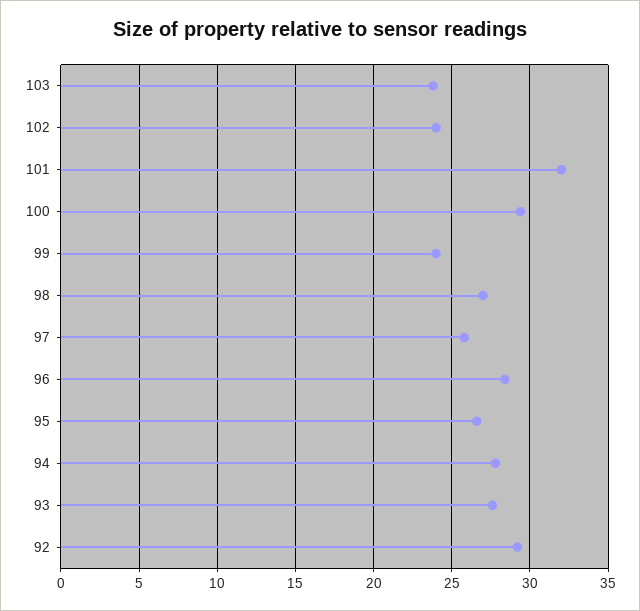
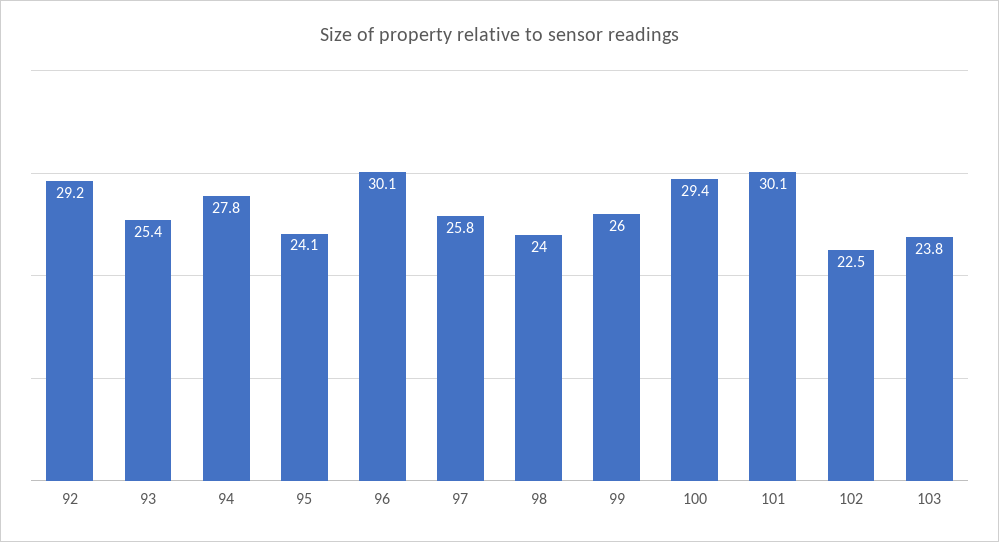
  {
    "103": 23.8,
-   "102": 24,
+   "102": 22.5,
-   "101": 32,
+   "101": 30.1,
    "100": 29.4,
-   "99": 24,
+   "99": 26,
-   "98": 27,
+   "98": 24,
    "97": 25.8,
-   "96": 28.5,
+   "96": 30.1,
-   "95": 26.5,
+   "95": 24.1,
    "94": 27.8,
-   "93": 27.5,
+   "93": 25.4,
    "92": 29.2
  }

